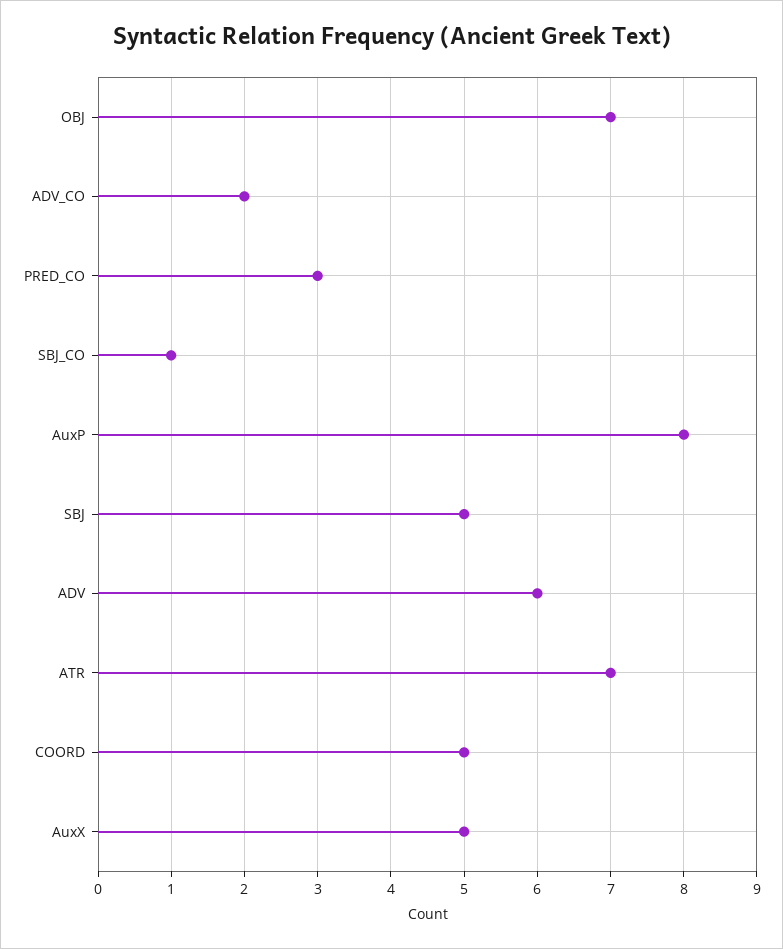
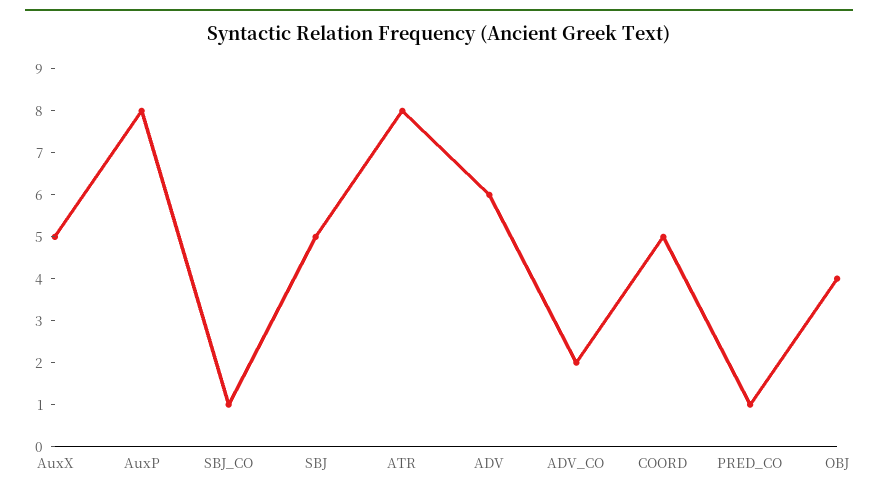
  {
-   "OBJ": 7,
+   "OBJ": 4,
    "ADV_CO": 2,
-   "PRED_CO": 3,
+   "PRED_CO": 1,
    "SBJ_CO": 1,
    "AuxP": 8,
    "SBJ": 5,
    "ADV": 6,
-   "ATR": 7,
+   "ATR": 8,
    "COORD": 5,
    "AuxX": 5
  }

